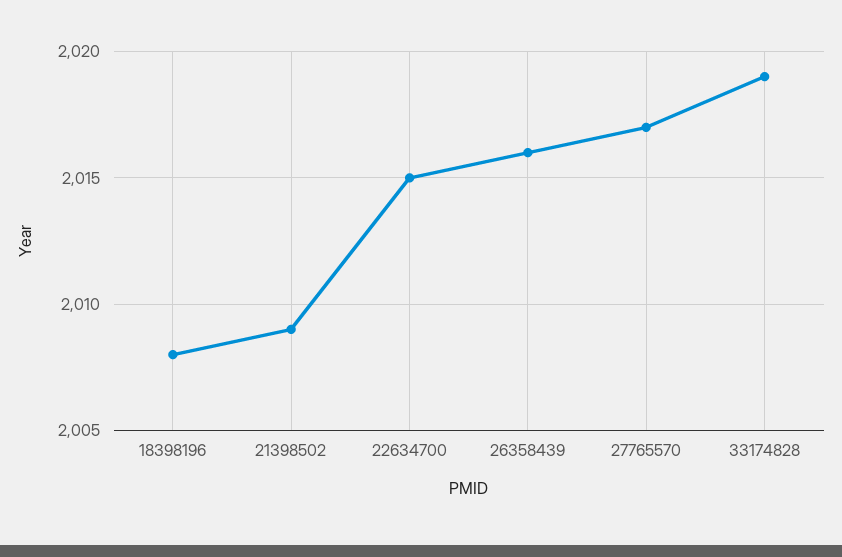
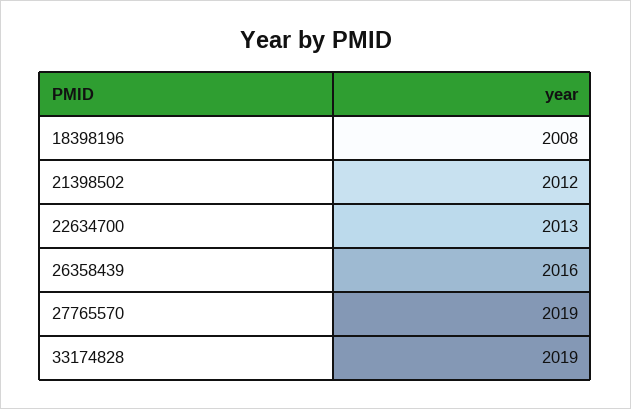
  {
    "18398196": 2008,
-   "21398502": 2009,
+   "21398502": 2012,
-   "22634700": 2015,
+   "22634700": 2013,
    "26358439": 2016,
-   "27765570": 2017,
+   "27765570": 2019,
    "33174828": 2019
  }

